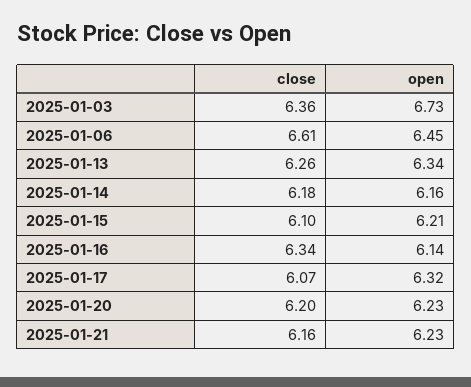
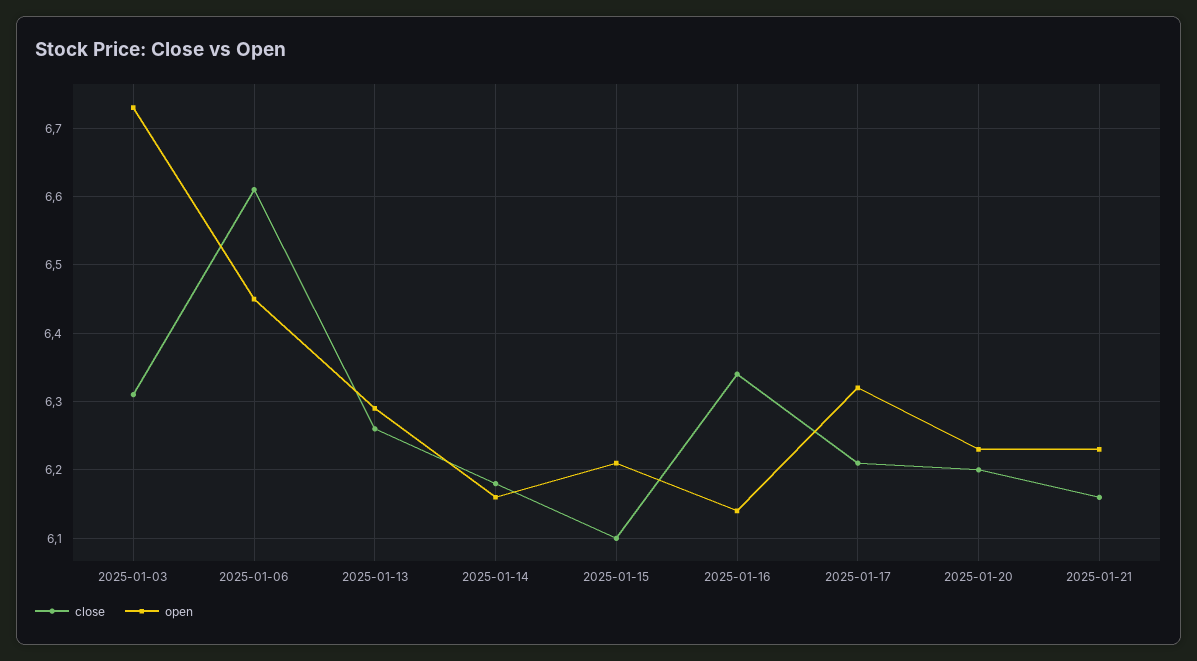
  {
    "close": {
-     "2025-01-03": 6.36,
+     "2025-01-03": 6.31,
      "2025-01-06": 6.61,
      "2025-01-13": 6.26,
      "2025-01-14": 6.18,
      "2025-01-15": 6.1,
      "2025-01-16": 6.34,
-     "2025-01-17": 6.07,
+     "2025-01-17": 6.21,
      "2025-01-20": 6.2,
      "2025-01-21": 6.16
    },
    "open": {
      "2025-01-03": 6.73,
      "2025-01-06": 6.45,
-     "2025-01-13": 6.34,
+     "2025-01-13": 6.29,
      "2025-01-14": 6.16,
      "2025-01-15": 6.21,
      "2025-01-16": 6.14,
      "2025-01-17": 6.32,
      "2025-01-20": 6.23,
      "2025-01-21": 6.23
    }
  }

